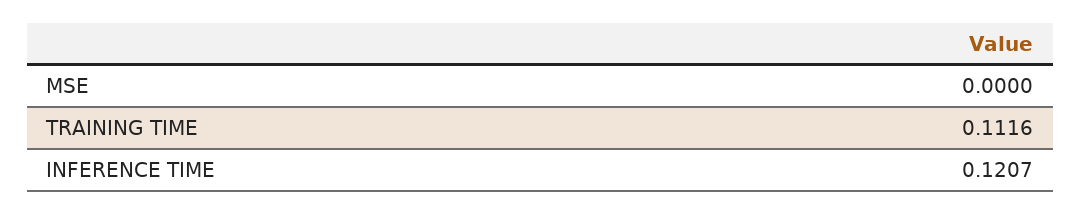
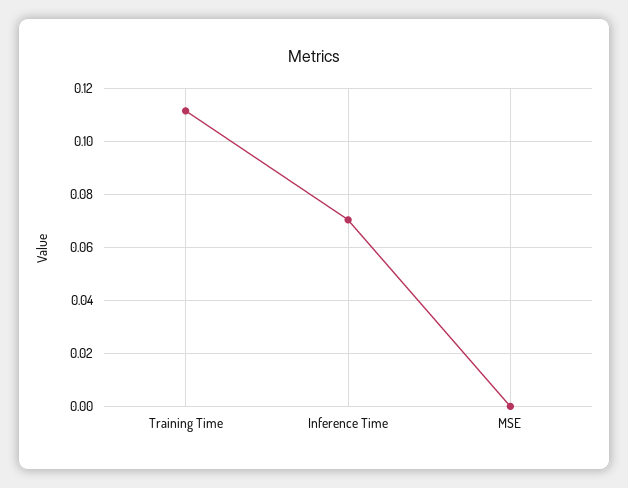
  {
    "MSE": 0,
    "TRAINING TIME": 0.1116,
-   "INFERENCE TIME": 0.1207
+   "INFERENCE TIME": 0.07
  }

